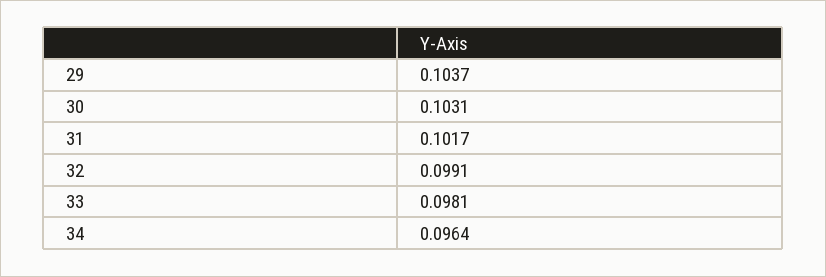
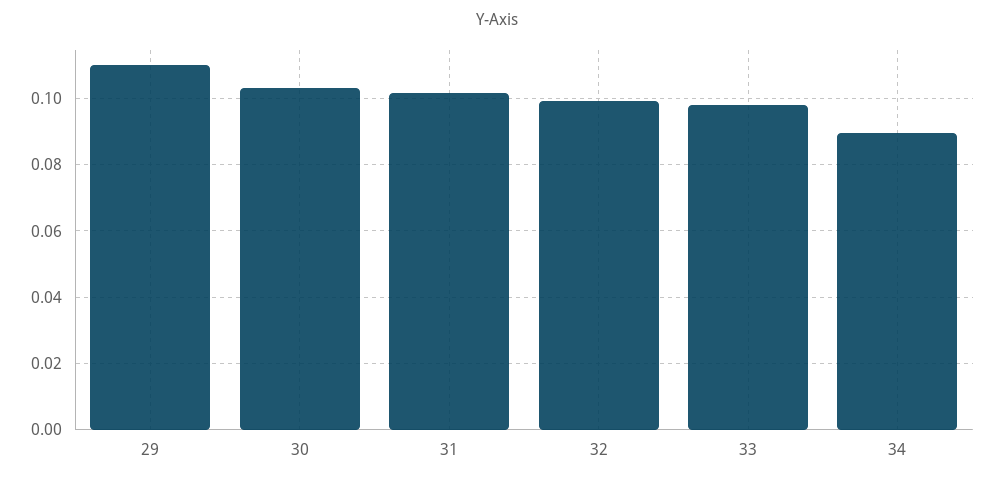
  {
-   "29": 0.1037,
+   "29": 0.11,
    "30": 0.1031,
    "31": 0.1017,
    "32": 0.0991,
    "33": 0.0981,
-   "34": 0.0964
+   "34": 0.09
  }

